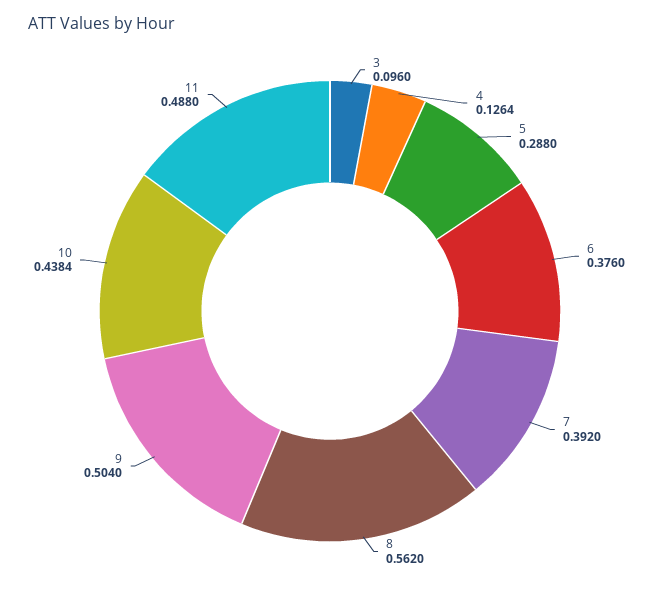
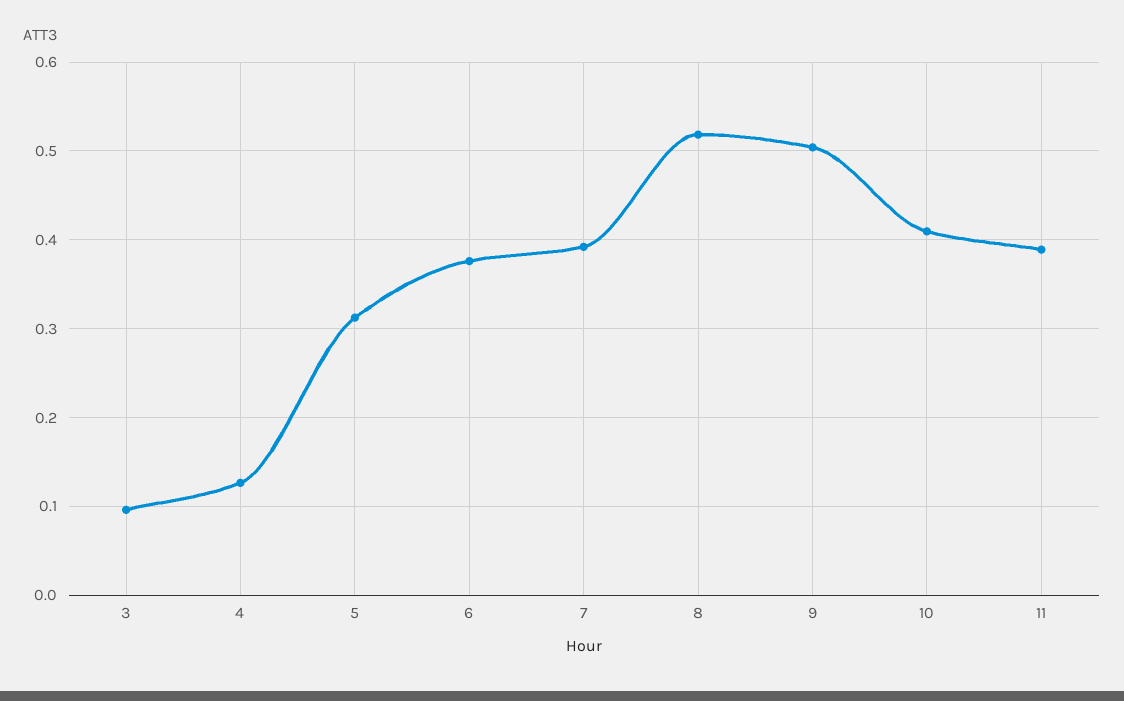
  {
    "3": 0.096,
    "4": 0.1264,
-   "5": 0.288,
+   "5": 0.31,
    "6": 0.376,
    "7": 0.392,
-   "8": 0.562,
+   "8": 0.52,
    "9": 0.504,
-   "10": 0.4384,
+   "10": 0.41,
-   "11": 0.488
+   "11": 0.39
  }

